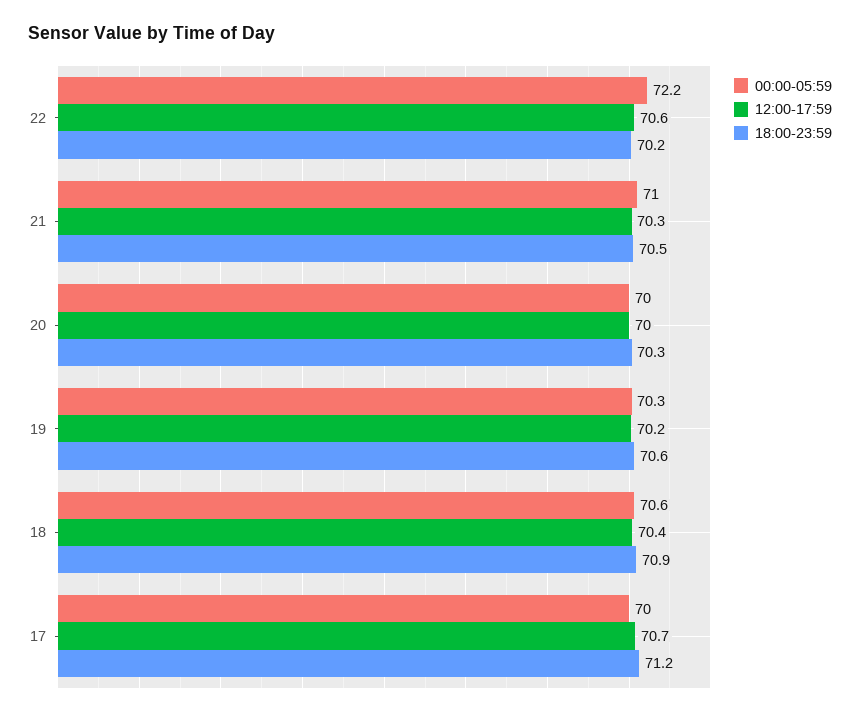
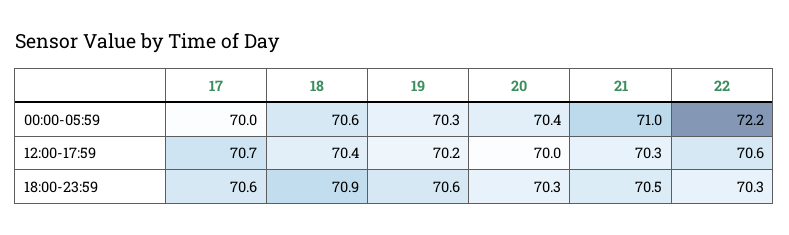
  {
    "00:00-05:59": {
      "22": 72.2,
      "21": 71,
-     "20": 70,
+     "20": 70.4,
      "19": 70.3,
      "18": 70.6,
      "17": 70
    },
    "12:00-17:59": {
      "22": 70.6,
      "21": 70.3,
      "20": 70,
      "19": 70.2,
      "18": 70.4,
      "17": 70.7
    },
    "18:00-23:59": {
-     "22": 70.2,
+     "22": 70.3,
      "21": 70.5,
      "20": 70.3,
      "19": 70.6,
      "18": 70.9,
-     "17": 71.2
+     "17": 70.6
    }
  }

